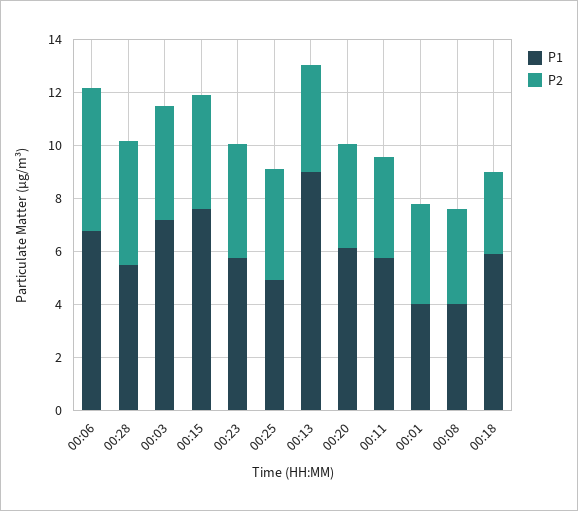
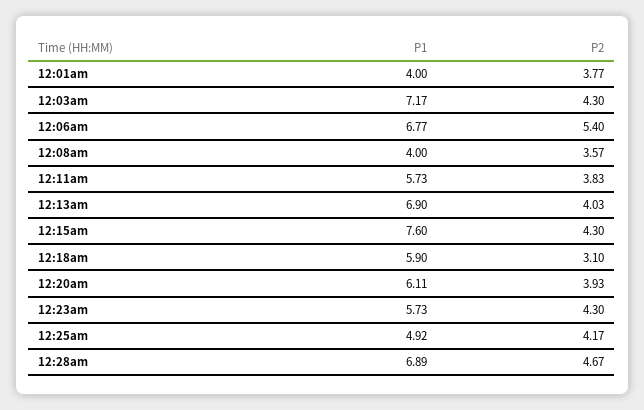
  {
    "P1": {
      "00:06": 6.77,
-     "00:28": 5.5,
+     "00:28": 6.89,
      "00:03": 7.17,
      "00:15": 7.6,
      "00:23": 5.73,
      "00:25": 4.92,
-     "00:13": 9,
+     "00:13": 6.9,
      "00:20": 6.11,
      "00:11": 5.73,
      "00:01": 4,
      "00:08": 4,
      "00:18": 5.9
    },
    "P2": {
      "00:06": 5.4,
      "00:28": 4.67,
      "00:03": 4.3,
      "00:15": 4.3,
      "00:23": 4.3,
      "00:25": 4.17,
      "00:13": 4.03,
      "00:20": 3.93,
      "00:11": 3.83,
      "00:01": 3.77,
      "00:08": 3.57,
      "00:18": 3.1
    }
  }

